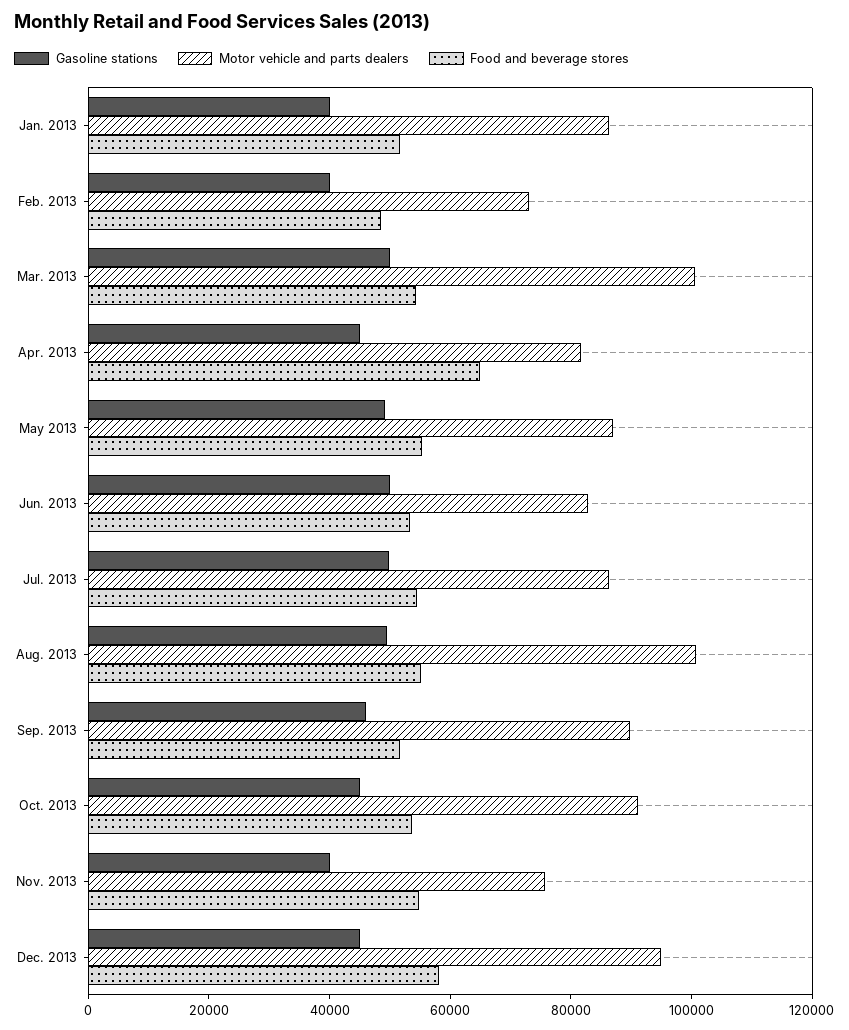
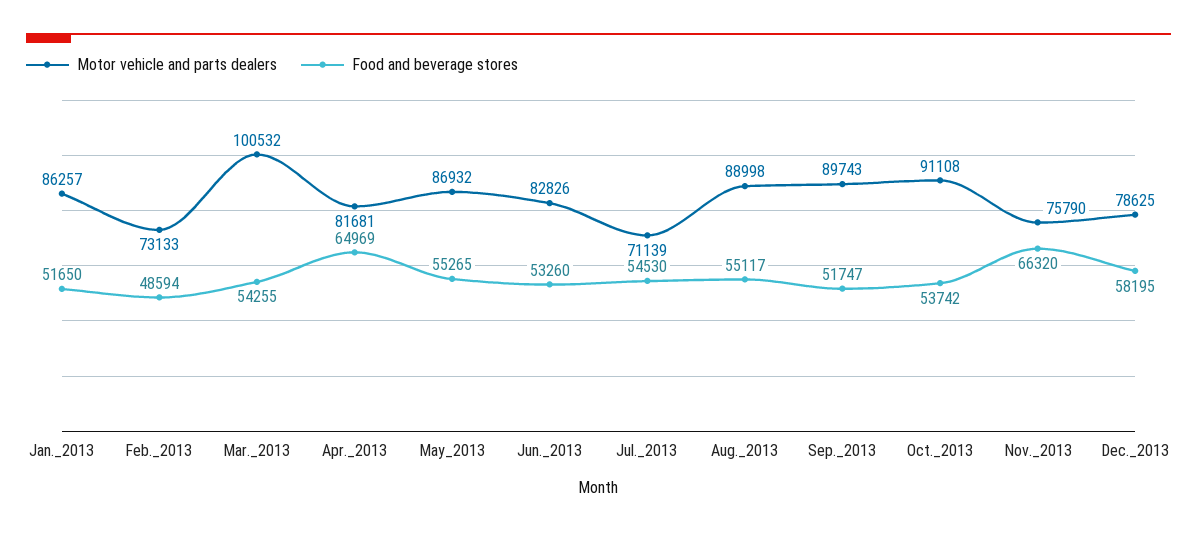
  {
-   "Gasoline stations": {
-     "Jan. 2013": 40000,
-     "Feb. 2013": 40000,
-     "Mar. 2013": 50000,
-     "Apr. 2013": 45000,
-     "May 2013": 50000,
-     "Jun. 2013": 50000,
-     "Jul. 2013": 50000,
-     "Aug. 2013": 50000,
-     "Sep. 2013": 45000,
-     "Oct. 2013": 45000,
-     "Nov. 2013": 40000,
-     "Dec. 2013": 45000
-   },
    "Motor vehicle and parts dealers": {
      "Jan. 2013": 86257,
      "Feb. 2013": 73133,
      "Mar. 2013": 100532,
      "Apr. 2013": 81681,
      "May 2013": 86932,
      "Jun. 2013": 82826,
-     "Jul. 2013": 85000,
+     "Jul. 2013": 71139,
-     "Aug. 2013": 100000,
+     "Aug. 2013": 88998,
      "Sep. 2013": 89743,
      "Oct. 2013": 91108,
      "Nov. 2013": 75790,
-     "Dec. 2013": 95000
+     "Dec. 2013": 78625
    },
    "Food and beverage stores": {
      "Jan. 2013": 51650,
      "Feb. 2013": 48594,
      "Mar. 2013": 54255,
      "Apr. 2013": 64969,
      "May 2013": 55265,
      "Jun. 2013": 53260,
      "Jul. 2013": 54530,
      "Aug. 2013": 55117,
      "Sep. 2013": 51747,
      "Oct. 2013": 53742,
-     "Nov. 2013": 55000,
+     "Nov. 2013": 66320,
      "Dec. 2013": 58195
    }
  }

